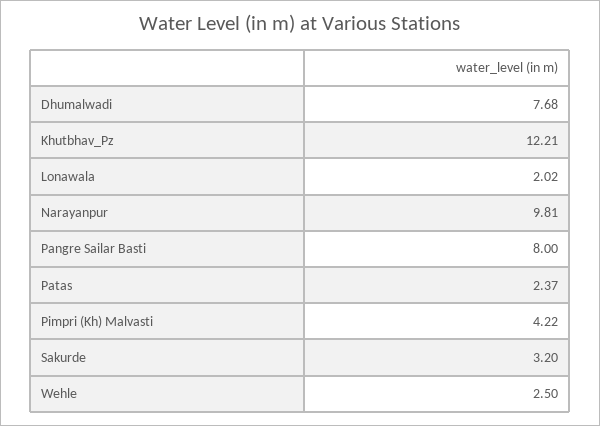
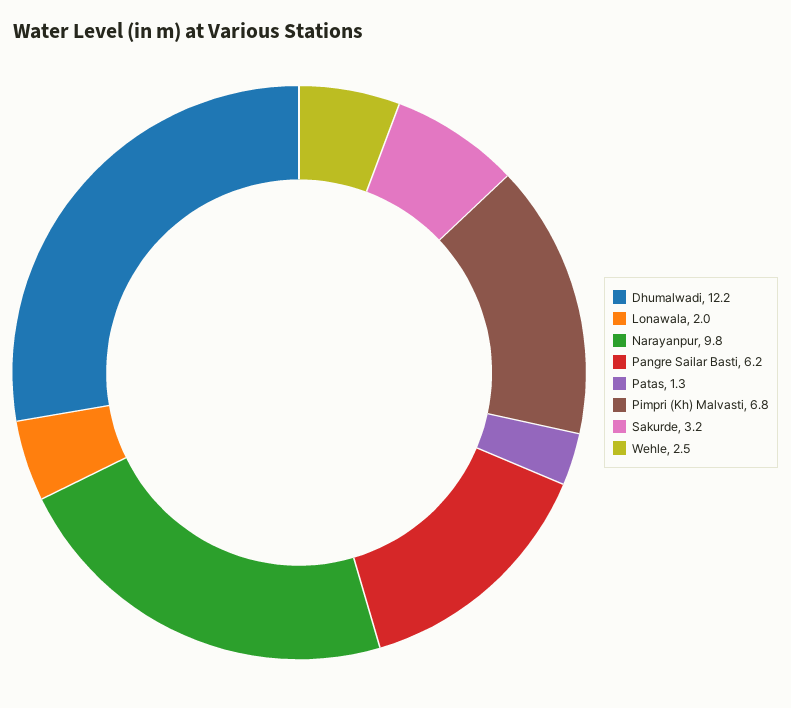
  {
-   "Dhumalwadi": 7.68,
+   "Dhumalwadi": 12.2,
-   "Khutbhav_Pz": 12.21,
    "Lonawala": 2.02,
    "Narayanpur": 9.81,
-   "Pangre Sailar Basti": 8,
+   "Pangre Sailar Basti": 6.2,
-   "Patas": 2.37,
+   "Patas": 1.3,
-   "Pimpri (Kh) Malvasti": 4.22,
+   "Pimpri (Kh) Malvasti": 6.8,
    "Sakurde": 3.2,
    "Wehle": 2.5
  }

